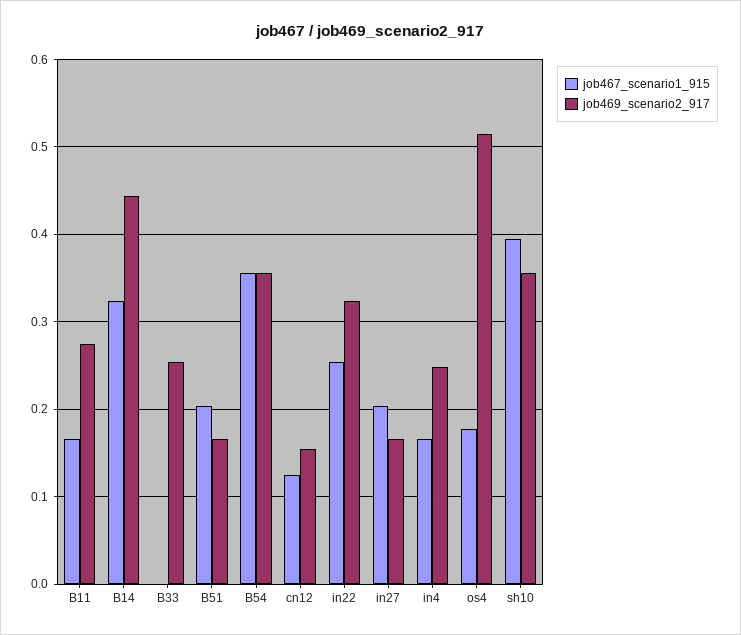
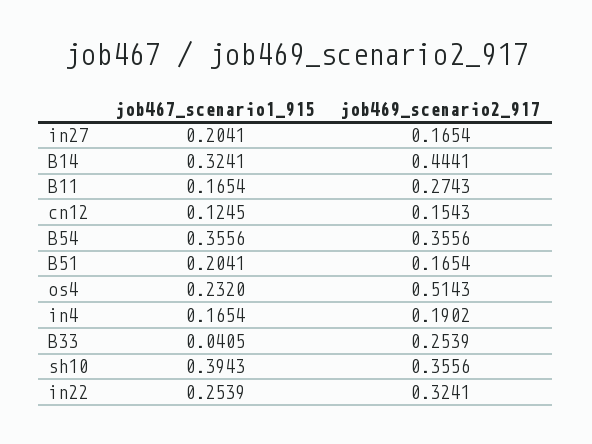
  {
    "job467_scenario1_915": {
      "B11": 0.1654,
      "B14": 0.3241,
-     "B33": 0,
+     "B33": 0.0405,
      "B51": 0.2041,
      "B54": 0.3556,
      "cn12": 0.1245,
      "in22": 0.2539,
      "in27": 0.2041,
      "in4": 0.1654,
-     "os4": 0.18,
+     "os4": 0.232,
      "sh10": 0.3943
    },
    "job469_scenario2_917": {
      "B11": 0.2743,
      "B14": 0.4441,
      "B33": 0.2539,
      "B51": 0.1654,
      "B54": 0.3556,
      "cn12": 0.1543,
      "in22": 0.3241,
      "in27": 0.1654,
-     "in4": 0.25,
+     "in4": 0.1902,
      "os4": 0.5143,
      "sh10": 0.3556
    }
  }

